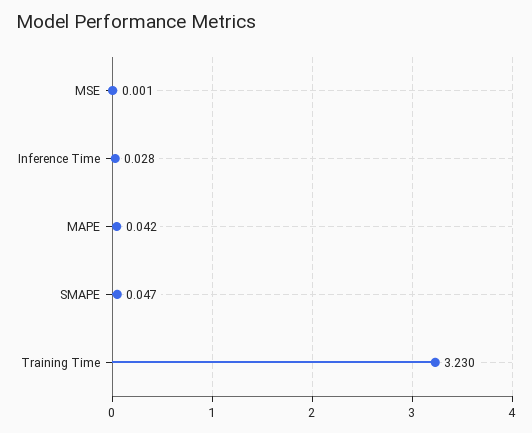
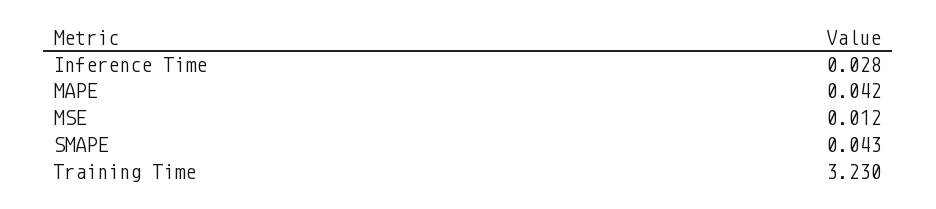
  {
-   "MSE": 0.001,
+   "MSE": 0.012,
    "Inference Time": 0.028,
    "MAPE": 0.042,
-   "SMAPE": 0.047,
+   "SMAPE": 0.043,
    "Training Time": 3.23
  }

